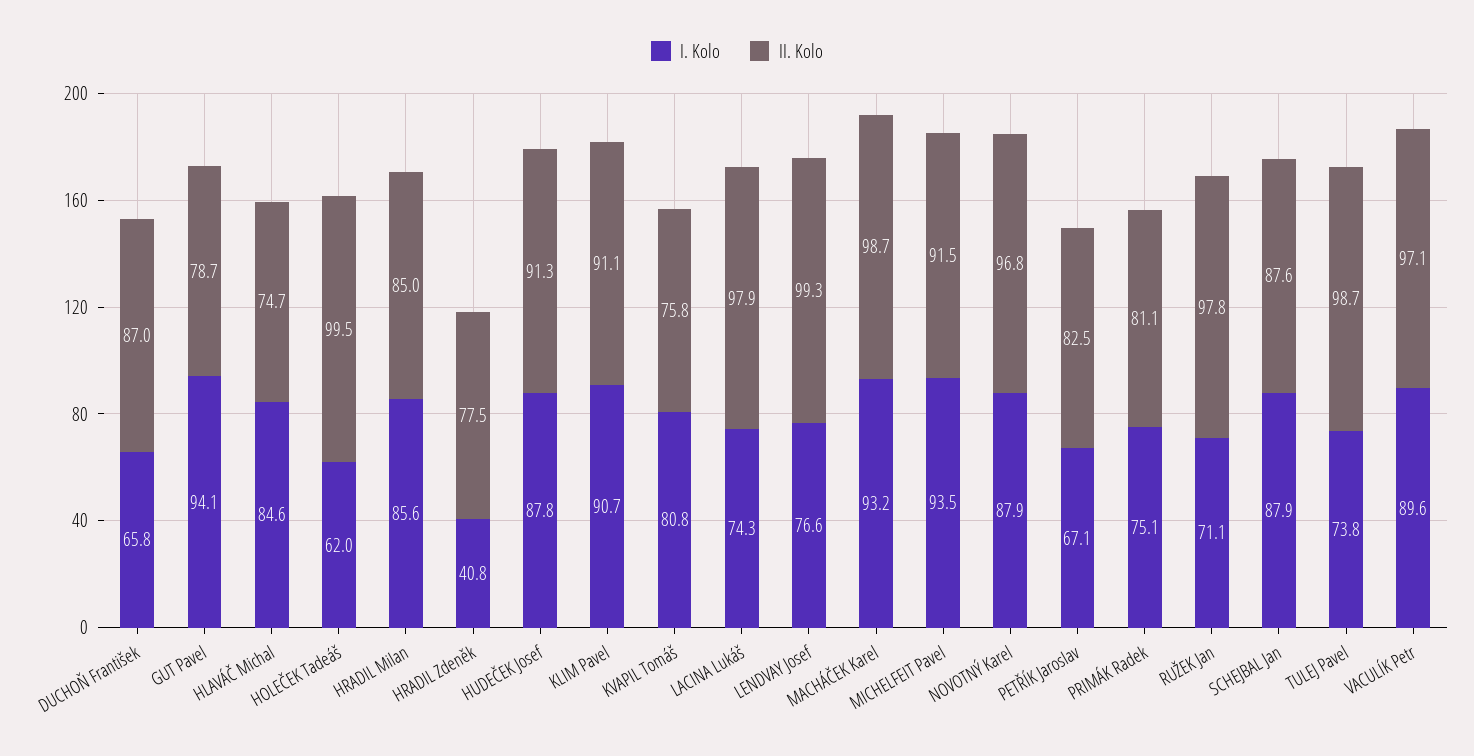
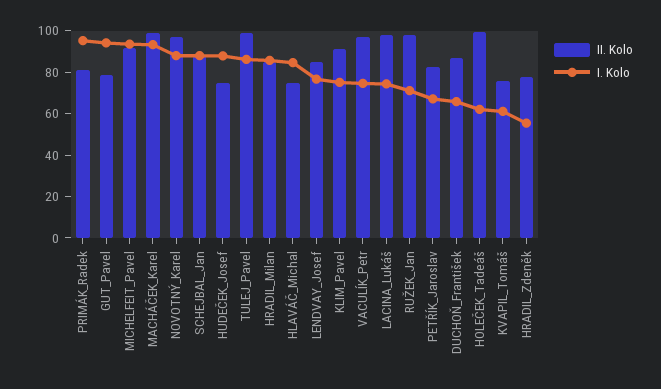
  {
    "I. Kolo": {
      "DUCHOŇ František": 65.8,
      "GUT Pavel": 94.1,
      "HLAVÁČ Michal": 84.6,
      "HOLEČEK Tadeáš": 62,
      "HRADIL Milan": 85.6,
-     "HRADIL Zdeněk": 40.8,
+     "HRADIL Zdeněk": 55,
      "HUDEČEK Josef": 87.8,
-     "KLIM Pavel": 90.7,
+     "KLIM Pavel": 75,
-     "KVAPIL Tomáš": 80.8,
+     "KVAPIL Tomáš": 60,
      "LACINA Lukáš": 74.3,
      "LENDVAY Josef": 76.6,
      "MACHÁČEK Karel": 93.2,
      "MICHELFEIT Pavel": 93.5,
      "NOVOTNÝ Karel": 87.9,
      "PETŘÍK Jaroslav": 67.1,
-     "PRIMÁK Radek": 75.1,
+     "PRIMÁK Radek": 95,
      "RUŽEK Jan": 71.1,
      "SCHEJBAL Jan": 87.9,
-     "TULEJ Pavel": 73.8,
+     "TULEJ Pavel": 85,
-     "VACULÍK Petr": 89.6
+     "VACULÍK Petr": 75
    },
    "II. Kolo": {
      "DUCHOŇ František": 87,
      "GUT Pavel": 78.7,
      "HLAVÁČ Michal": 74.7,
      "HOLEČEK Tadeáš": 99.5,
      "HRADIL Milan": 85,
      "HRADIL Zdeněk": 77.5,
-     "HUDEČEK Josef": 91.3,
+     "HUDEČEK Josef": 75,
      "KLIM Pavel": 91.1,
      "KVAPIL Tomáš": 75.8,
      "LACINA Lukáš": 97.9,
-     "LENDVAY Josef": 99.3,
+     "LENDVAY Josef": 85,
      "MACHÁČEK Karel": 98.7,
      "MICHELFEIT Pavel": 91.5,
      "NOVOTNÝ Karel": 96.8,
      "PETŘÍK Jaroslav": 82.5,
      "PRIMÁK Radek": 81.1,
      "RUŽEK Jan": 97.8,
      "SCHEJBAL Jan": 87.6,
      "TULEJ Pavel": 98.7,
      "VACULÍK Petr": 97.1
    }
  }

